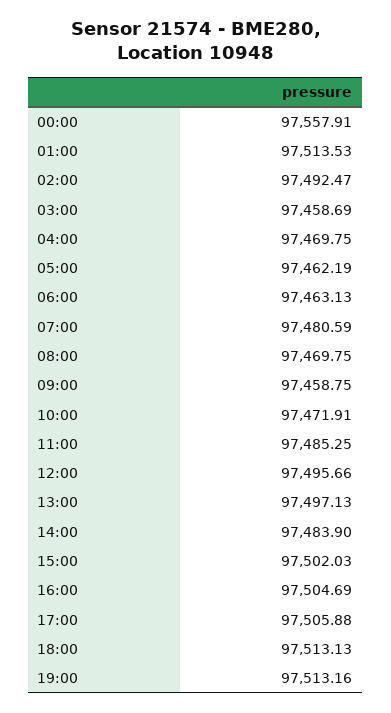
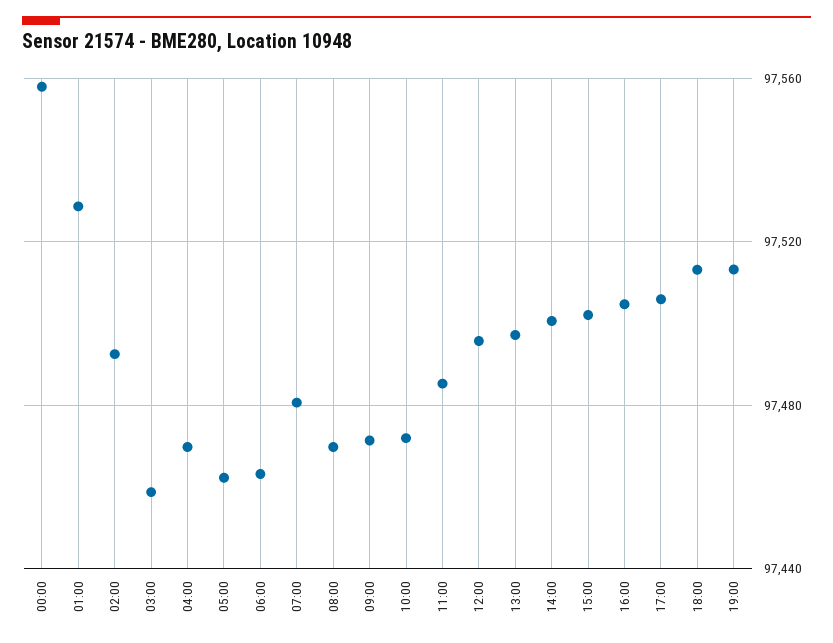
  {
    "00:00": 97557.91,
-   "01:00": 97513.53,
+   "01:00": 97530,
    "02:00": 97492.47,
    "03:00": 97458.69,
    "04:00": 97469.75,
    "05:00": 97462.19,
    "06:00": 97463.13,
    "07:00": 97480.59,
    "08:00": 97469.75,
-   "09:00": 97458.75,
+   "09:00": 97470,
    "10:00": 97471.91,
    "11:00": 97485.25,
    "12:00": 97495.66,
    "13:00": 97497.13,
-   "14:00": 97483.9,
+   "14:00": 97500,
    "15:00": 97502.03,
    "16:00": 97504.69,
    "17:00": 97505.88,
    "18:00": 97513.13,
    "19:00": 97513.16
  }

